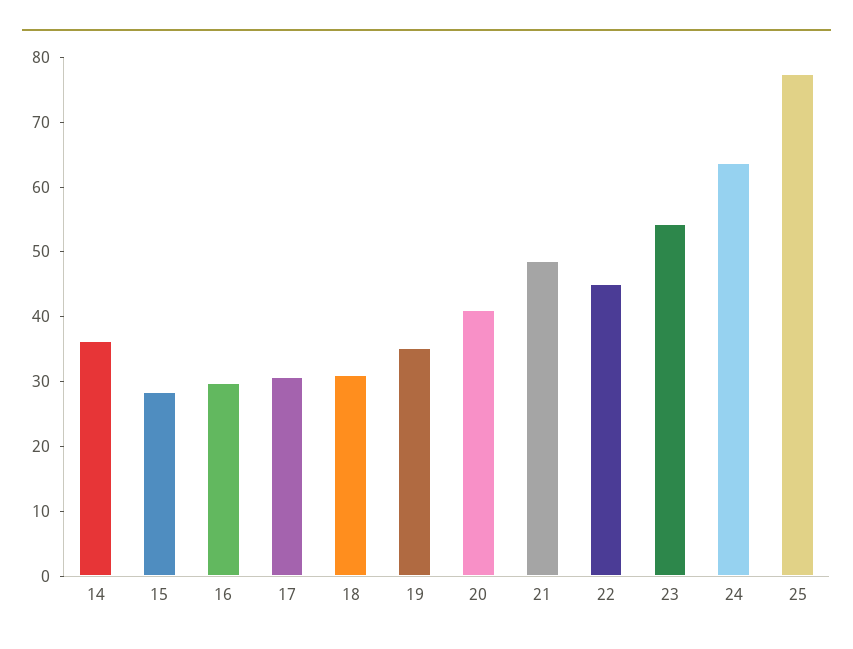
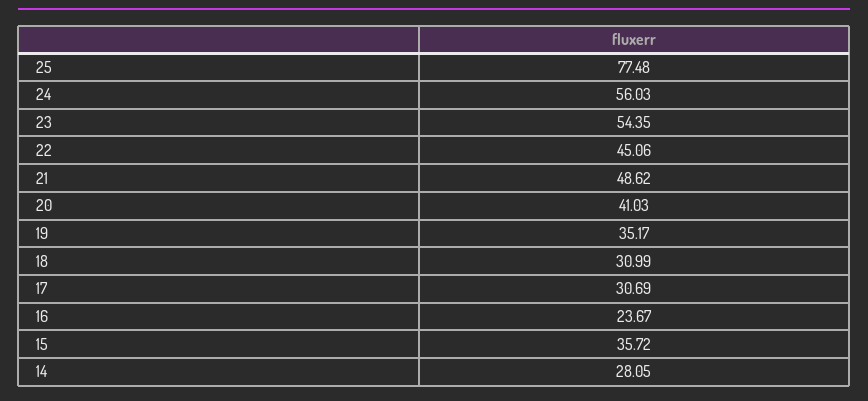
  {
-   "14": 36,
+   "14": 28.05,
-   "15": 28,
+   "15": 35.72,
-   "16": 30,
+   "16": 23.67,
    "17": 30.69,
    "18": 30.99,
    "19": 35.17,
    "20": 41.03,
    "21": 48.62,
    "22": 45.06,
    "23": 54.35,
-   "24": 64,
+   "24": 56.03,
    "25": 77.48
  }

